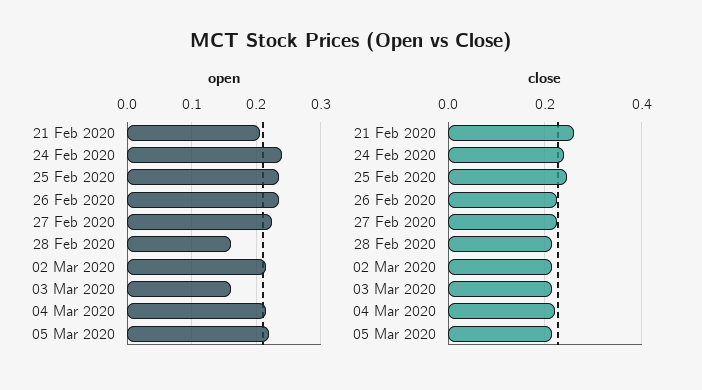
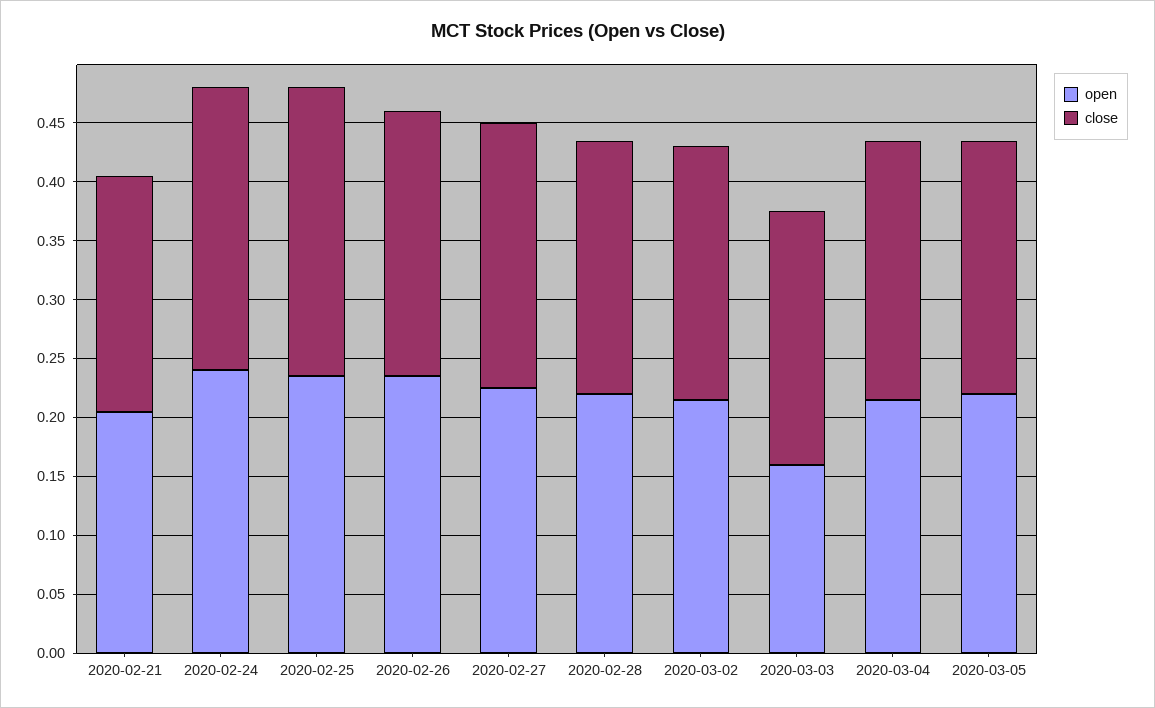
  {
    "open": {
      "21 Feb 2020": 0.21,
      "24 Feb 2020": 0.24,
      "25 Feb 2020": 0.24,
      "26 Feb 2020": 0.24,
      "27 Feb 2020": 0.23,
-     "28 Feb 2020": 0.16,
+     "28 Feb 2020": 0.22,
      "02 Mar 2020": 0.22,
      "03 Mar 2020": 0.16,
      "04 Mar 2020": 0.22,
      "05 Mar 2020": 0.22
    },
    "close": {
-     "21 Feb 2020": 0.26,
+     "21 Feb 2020": 0.2,
      "24 Feb 2020": 0.24,
      "25 Feb 2020": 0.25,
      "26 Feb 2020": 0.23,
      "27 Feb 2020": 0.23,
      "28 Feb 2020": 0.22,
      "02 Mar 2020": 0.22,
      "03 Mar 2020": 0.22,
      "04 Mar 2020": 0.22,
      "05 Mar 2020": 0.22
    }
  }

